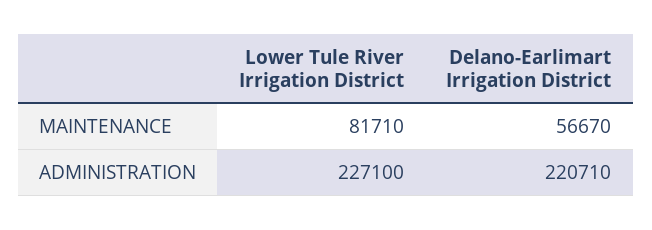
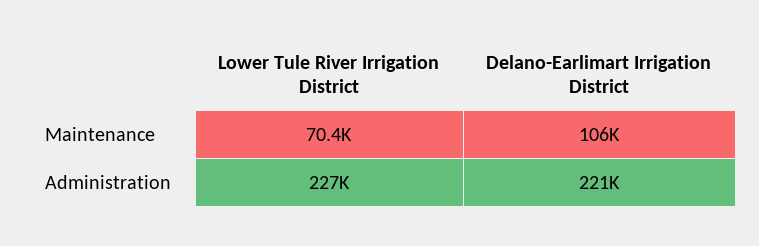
  {
    "Lower Tule River Irrigation District": {
-     "MAINTENANCE": 81710,
+     "MAINTENANCE": 70400,
      "ADMINISTRATION": 227100
    },
    "Delano-Earlimart Irrigation District": {
-     "MAINTENANCE": 56670,
+     "MAINTENANCE": 106000,
      "ADMINISTRATION": 220710
    }
  }

